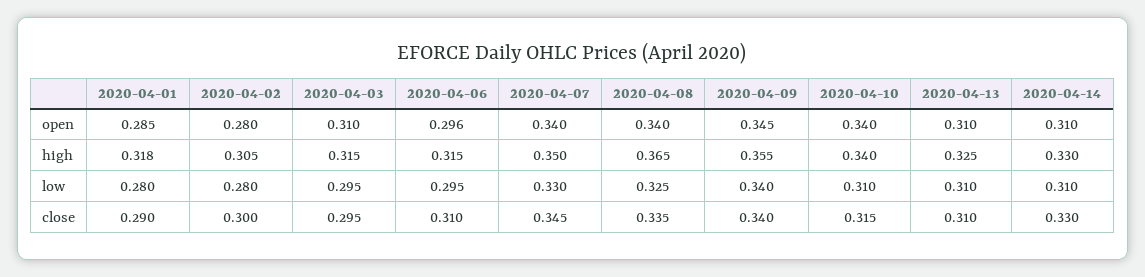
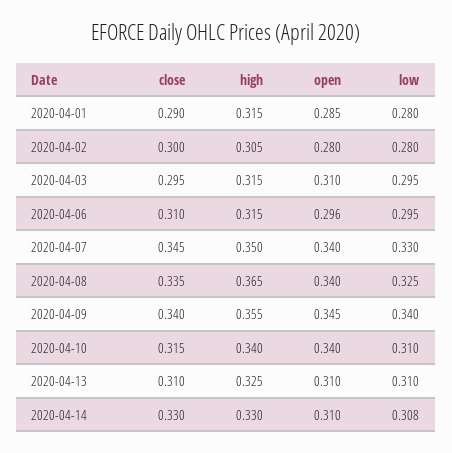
  {
    "2020-04-01": {
      "open": 0.285,
-     "high": 0.318,
+     "high": 0.315,
      "low": 0.28,
      "close": 0.29
    },
    "2020-04-02": {
      "open": 0.28,
      "high": 0.305,
      "low": 0.28,
      "close": 0.3
    },
    "2020-04-03": {
      "open": 0.31,
      "high": 0.315,
      "low": 0.295,
      "close": 0.295
    },
    "2020-04-06": {
      "open": 0.296,
      "high": 0.315,
      "low": 0.295,
      "close": 0.31
    },
    "2020-04-07": {
      "open": 0.34,
      "high": 0.35,
      "low": 0.33,
      "close": 0.345
    },
    "2020-04-08": {
      "open": 0.34,
      "high": 0.365,
      "low": 0.325,
      "close": 0.335
    },
    "2020-04-09": {
      "open": 0.345,
      "high": 0.355,
      "low": 0.34,
      "close": 0.34
    },
    "2020-04-10": {
      "open": 0.34,
      "high": 0.34,
      "low": 0.31,
      "close": 0.315
    },
    "2020-04-13": {
      "open": 0.31,
      "high": 0.325,
      "low": 0.31,
      "close": 0.31
    },
    "2020-04-14": {
      "open": 0.31,
      "high": 0.33,
-     "low": 0.31,
+     "low": 0.308,
      "close": 0.33
    }
  }

